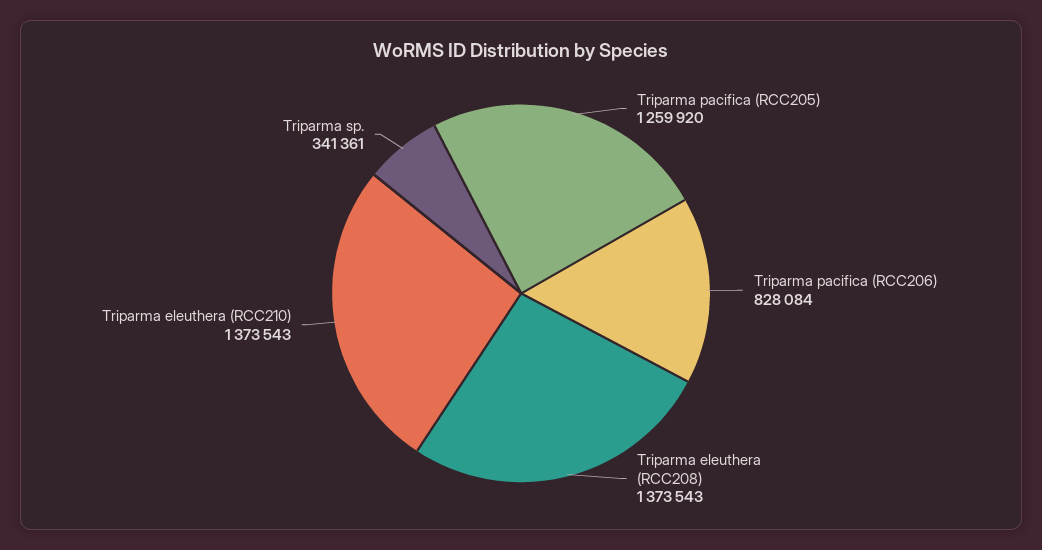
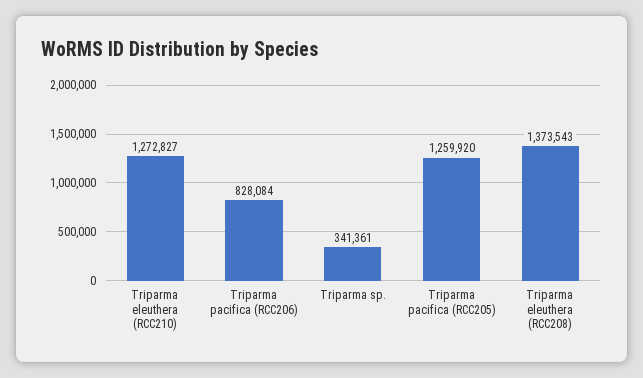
  {
    "Triparma pacifica (RCC205)": 1259920,
    "Triparma pacifica (RCC206)": 828084,
    "Triparma eleuthera (RCC208)": 1373543,
-   "Triparma eleuthera (RCC210)": 1373543,
+   "Triparma eleuthera (RCC210)": 1272827,
    "Triparma sp.": 341361
  }

